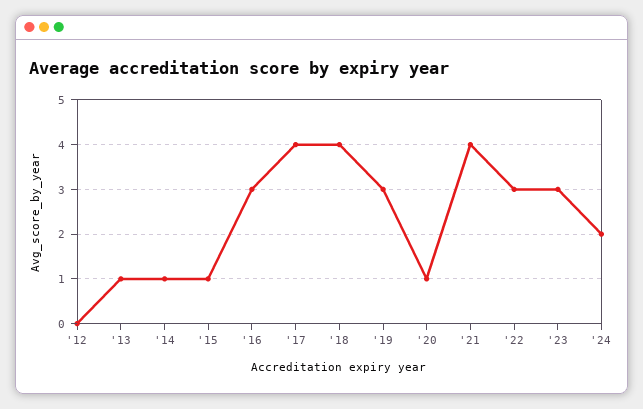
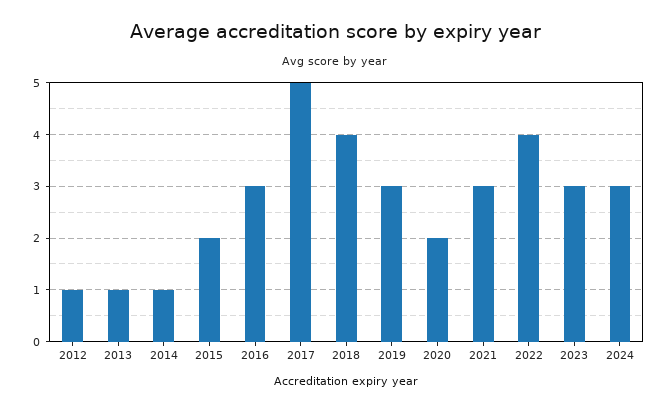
  {
-   "'12": 0,
+   "'12": 1,
    "'13": 1,
    "'14": 1,
-   "'15": 1,
+   "'15": 2,
    "'16": 3,
-   "'17": 4,
+   "'17": 5,
    "'18": 4,
    "'19": 3,
-   "'20": 1,
+   "'20": 2,
-   "'21": 4,
+   "'21": 3,
-   "'22": 3,
+   "'22": 4,
    "'23": 3,
-   "'24": 2
+   "'24": 3
  }

